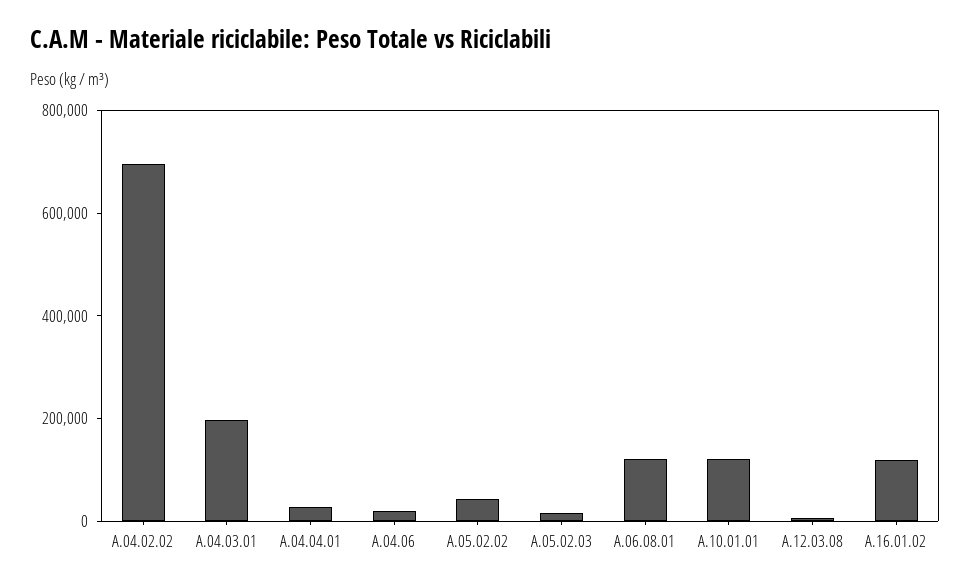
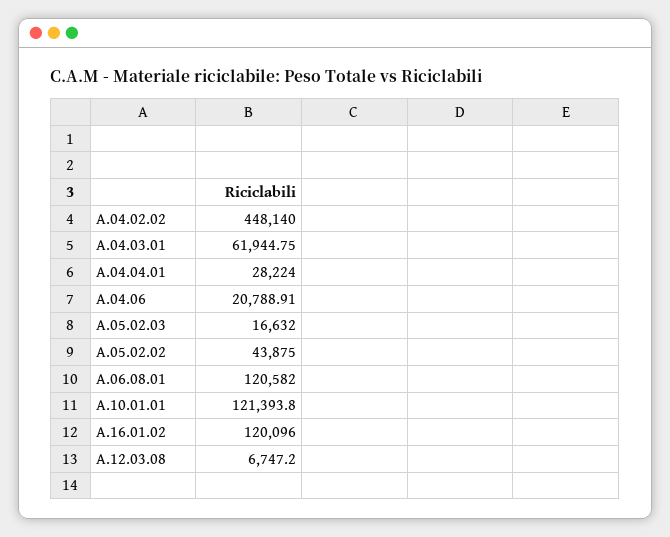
  {
-   "A.04.02.02": 700000,
+   "A.04.02.02": 448140,
-   "A.04.03.01": 200000,
+   "A.04.03.01": 61944.75,
    "A.04.04.01": 28224,
    "A.04.06": 20788.91,
    "A.05.02.02": 43875,
    "A.05.02.03": 16632,
    "A.06.08.01": 120582,
    "A.10.01.01": 121393.8,
    "A.12.03.08": 6747.2,
    "A.16.01.02": 120096
  }

